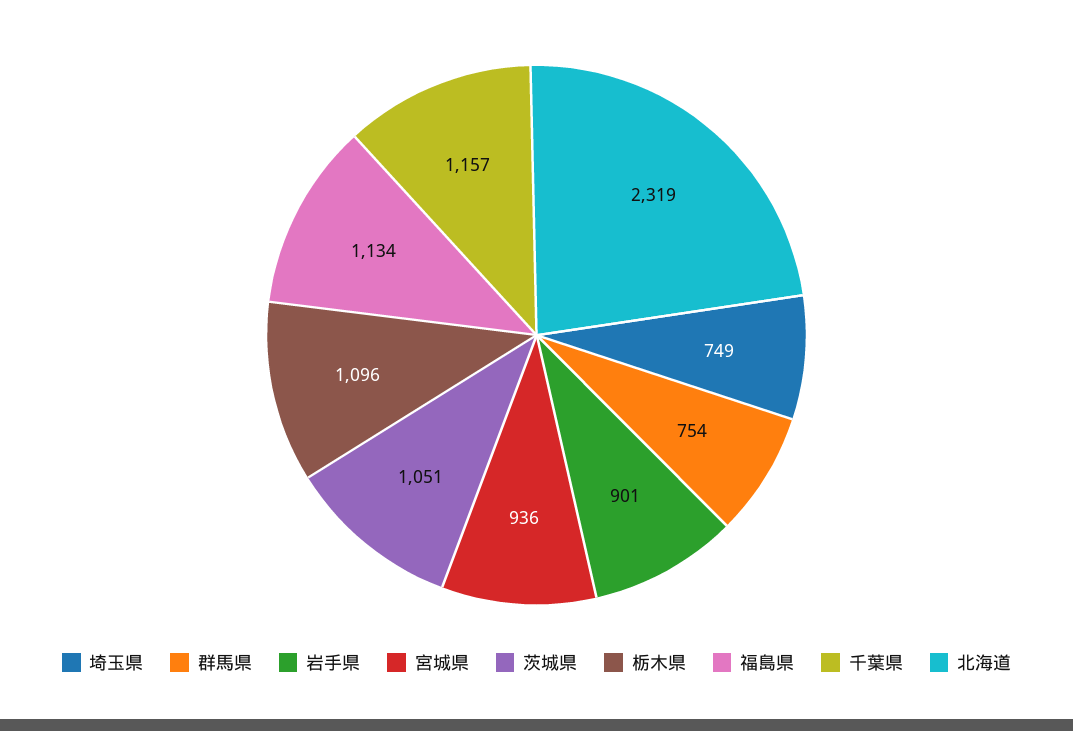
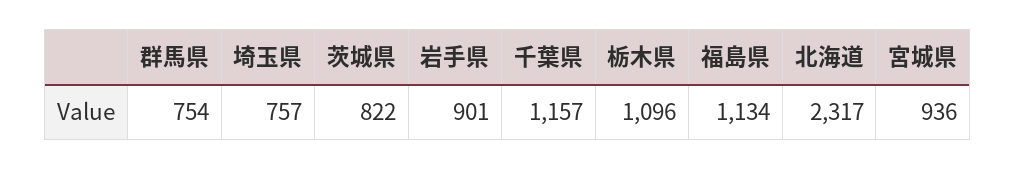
  {
-   "埼玉県": 749,
+   "埼玉県": 757,
    "群馬県": 754,
    "岩手県": 901,
    "宮城県": 936,
-   "茨城県": 1051,
+   "茨城県": 822,
    "栃木県": 1096,
    "福島県": 1134,
    "千葉県": 1157,
-   "北海道": 2319
+   "北海道": 2317
  }

